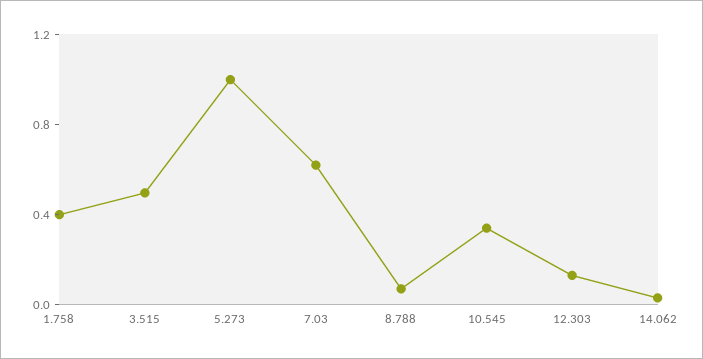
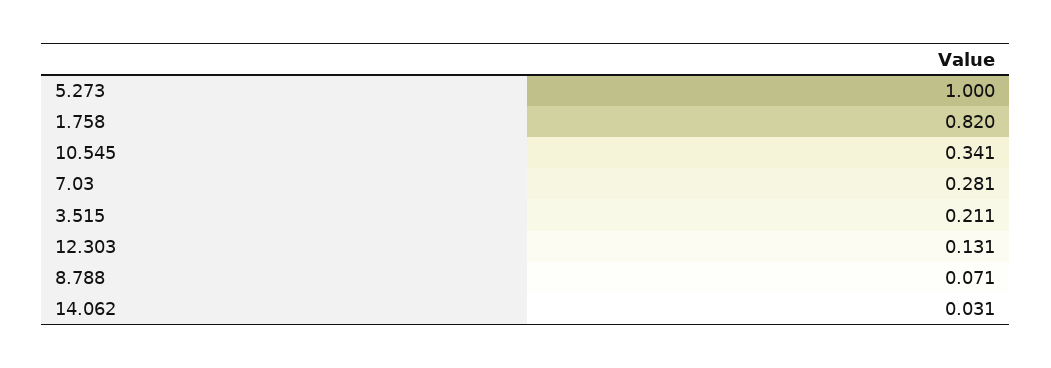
  {
-   "1.758": 0.4,
+   "1.758": 0.82,
-   "3.515": 0.5,
+   "3.515": 0.211,
    "5.273": 1,
-   "7.03": 0.6,
+   "7.03": 0.281,
    "8.788": 0.071,
    "10.545": 0.341,
    "12.303": 0.131,
    "14.062": 0.031
  }

